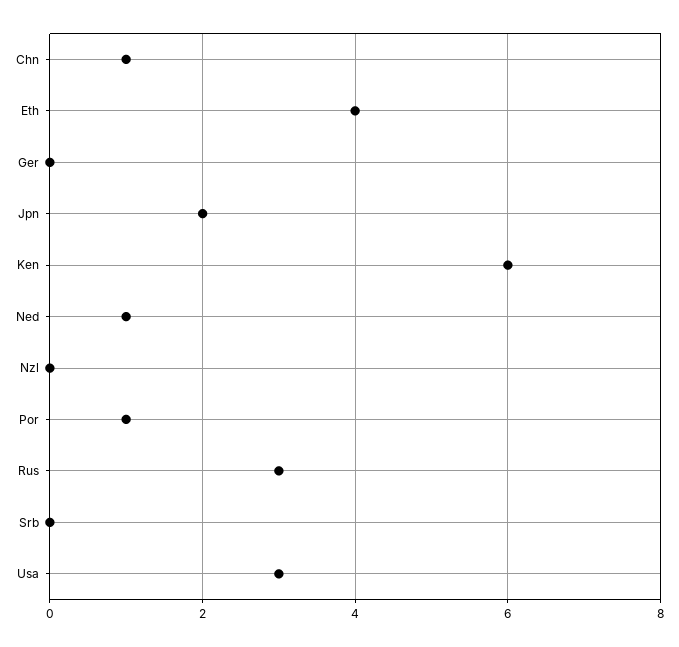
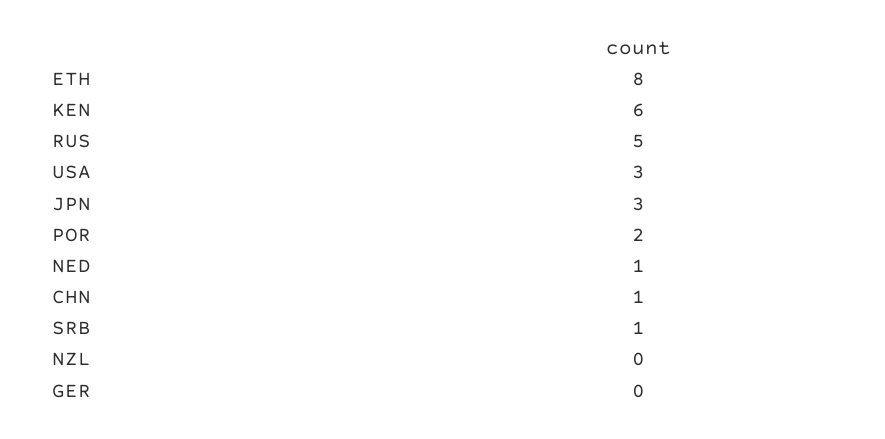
  {
    "Chn": 1,
-   "Eth": 4,
+   "Eth": 8,
    "Ger": 0,
-   "Jpn": 2,
+   "Jpn": 3,
    "Ken": 6,
    "Ned": 1,
    "Nzl": 0,
-   "Por": 1,
+   "Por": 2,
-   "Rus": 3,
+   "Rus": 5,
-   "Srb": 0,
+   "Srb": 1,
    "Usa": 3
  }

